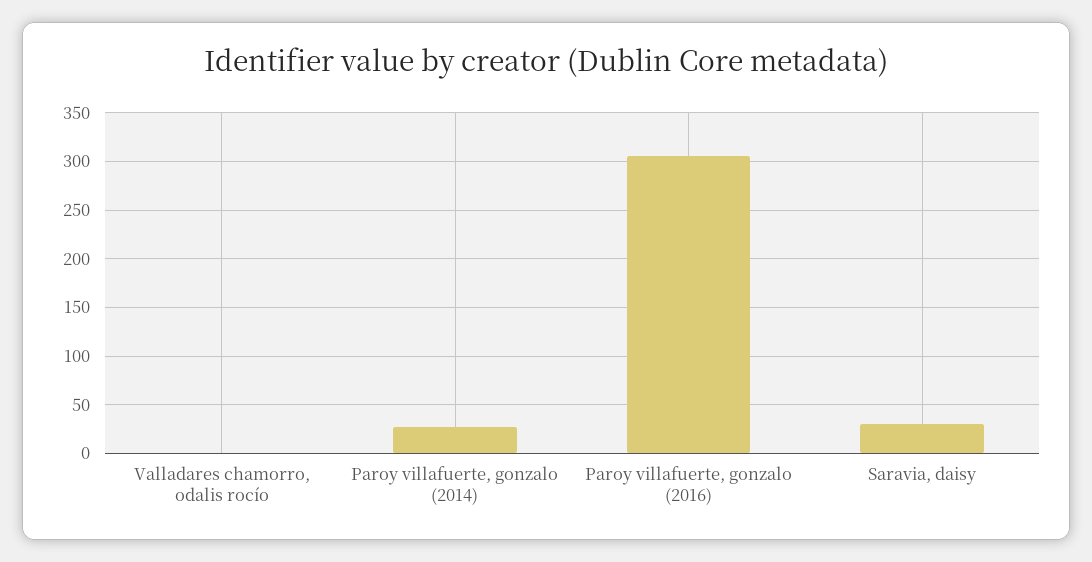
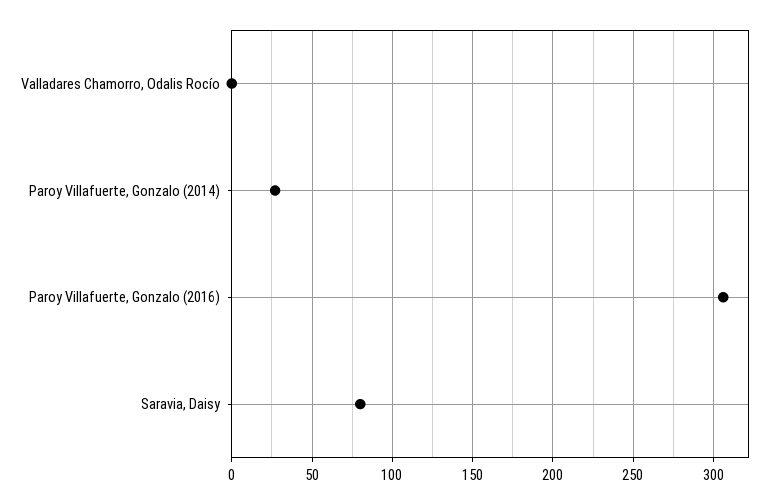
  {
    "Valladares chamorro, odalis rocío": 0,
    "Paroy villafuerte, gonzalo (2014)": 25,
    "Paroy villafuerte, gonzalo (2016)": 305,
-   "Saravia, daisy": 30
+   "Saravia, daisy": 80
  }

